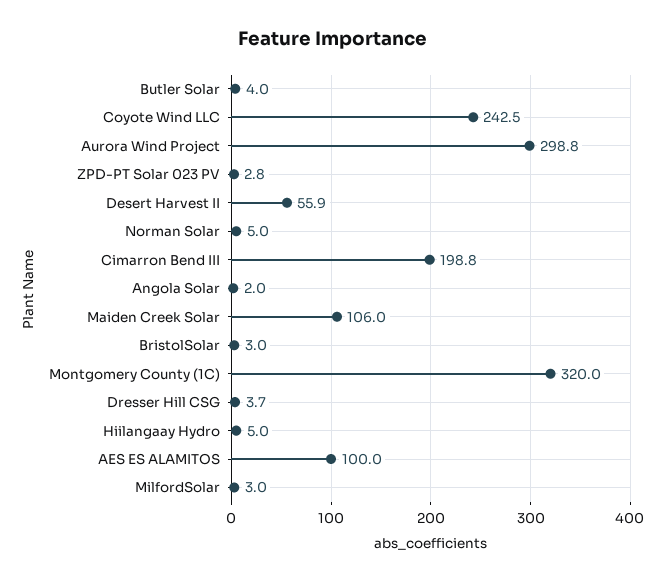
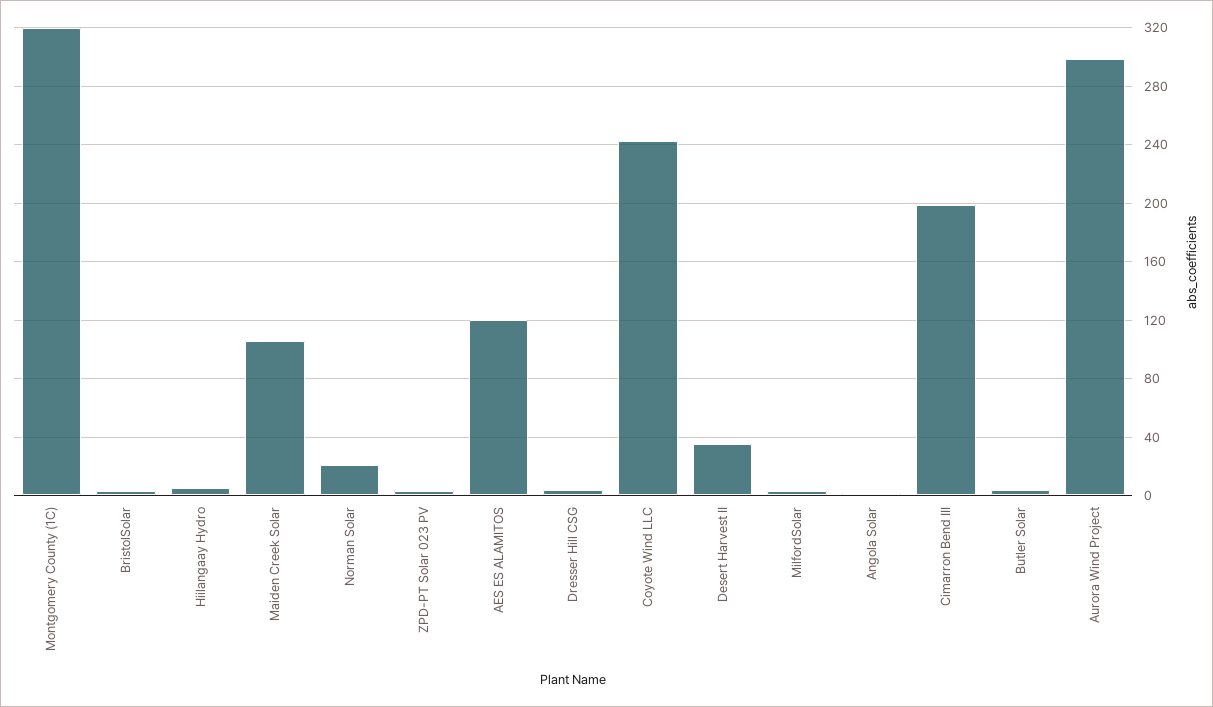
  {
    "Butler Solar": 4,
    "Coyote Wind LLC": 242.5,
    "Aurora Wind Project": 298.8,
    "ZPD-PT Solar 023 PV": 2.8,
-   "Desert Harvest II": 55.9,
+   "Desert Harvest II": 35,
-   "Norman Solar": 5,
+   "Norman Solar": 20,
    "Cimarron Bend III": 198.8,
    "Angola Solar": 2,
    "Maiden Creek Solar": 106,
    "BristolSolar": 3,
    "Montgomery County (1C)": 320,
    "Dresser Hill CSG": 3.7,
    "Hiilangaay Hydro": 5,
-   "AES ES ALAMITOS": 100,
+   "AES ES ALAMITOS": 120,
    "MilfordSolar": 3
  }

